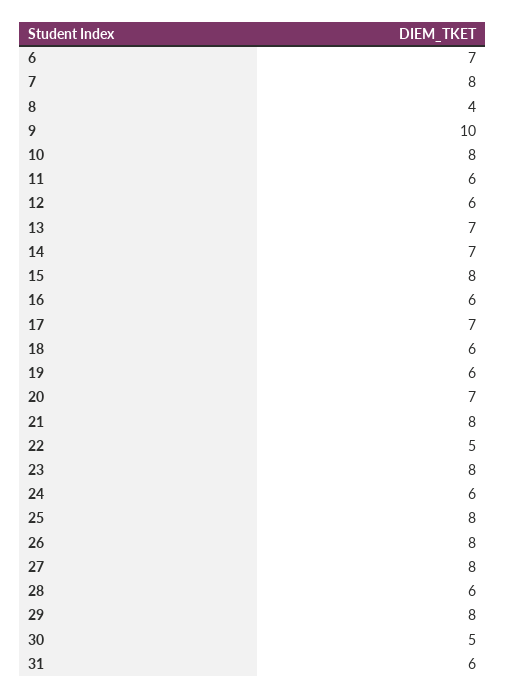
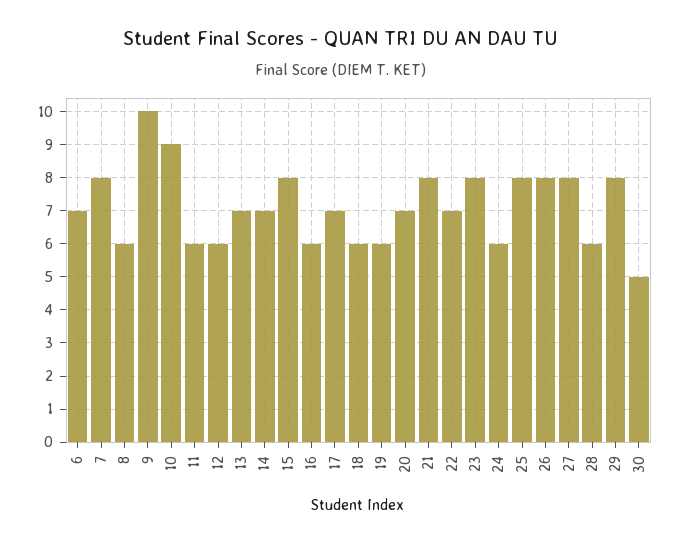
  {
    "6": 7,
    "7": 8,
-   "8": 4,
+   "8": 6,
    "9": 10,
-   "10": 8,
+   "10": 9,
    "11": 6,
    "12": 6,
    "13": 7,
    "14": 7,
    "15": 8,
    "16": 6,
    "17": 7,
    "18": 6,
    "19": 6,
    "20": 7,
    "21": 8,
-   "22": 5,
+   "22": 7,
    "23": 8,
    "24": 6,
    "25": 8,
    "26": 8,
    "27": 8,
    "28": 6,
    "29": 8,
-   "30": 5,
+   "30": 5
-   "31": 6
  }

